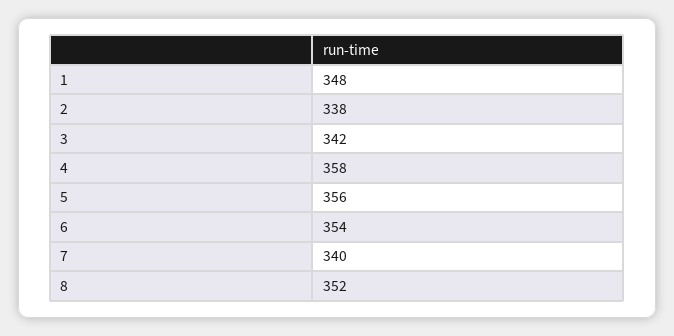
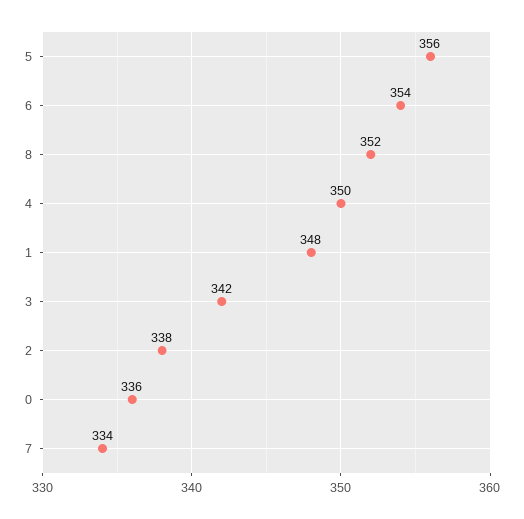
  {
    "1": 348,
    "2": 338,
    "3": 342,
-   "4": 358,
+   "4": 350,
    "5": 356,
    "6": 354,
-   "7": 340,
+   "7": 334,
-   "8": 352
+   "8": 352,
+   "0": 336
  }

